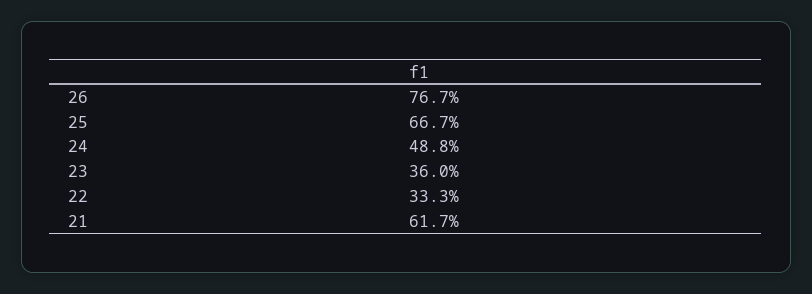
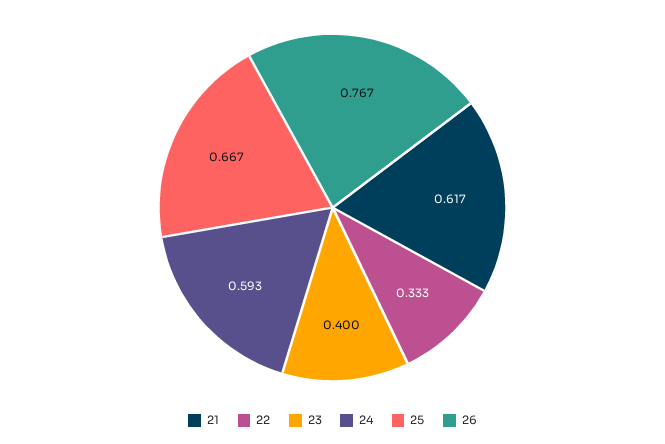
  {
    "26": 0.767,
    "25": 0.667,
-   "24": 0.488,
+   "24": 0.593,
-   "23": 0.36,
+   "23": 0.4,
    "22": 0.333,
    "21": 0.617
  }

